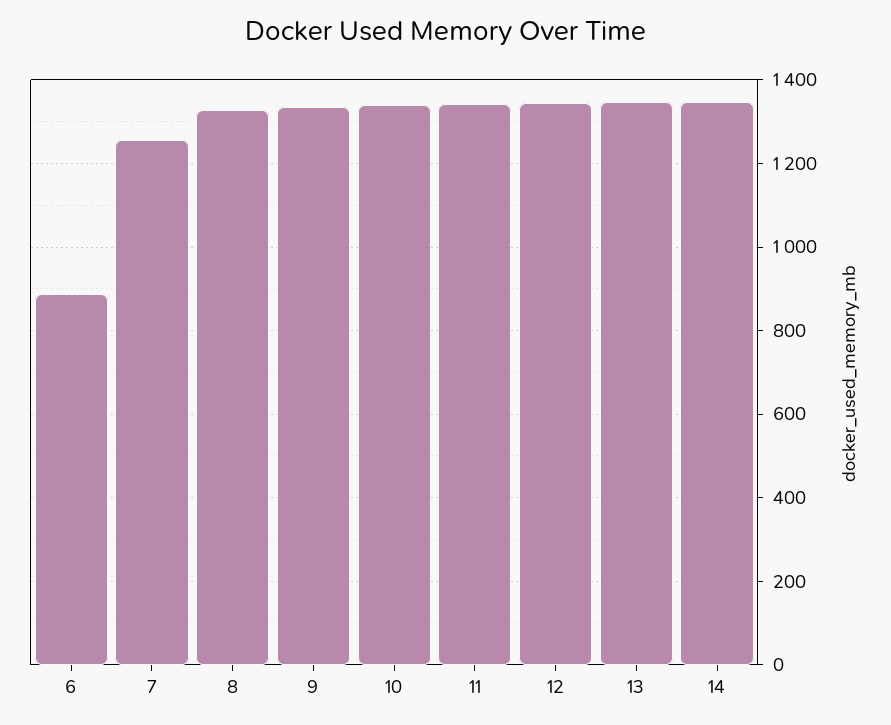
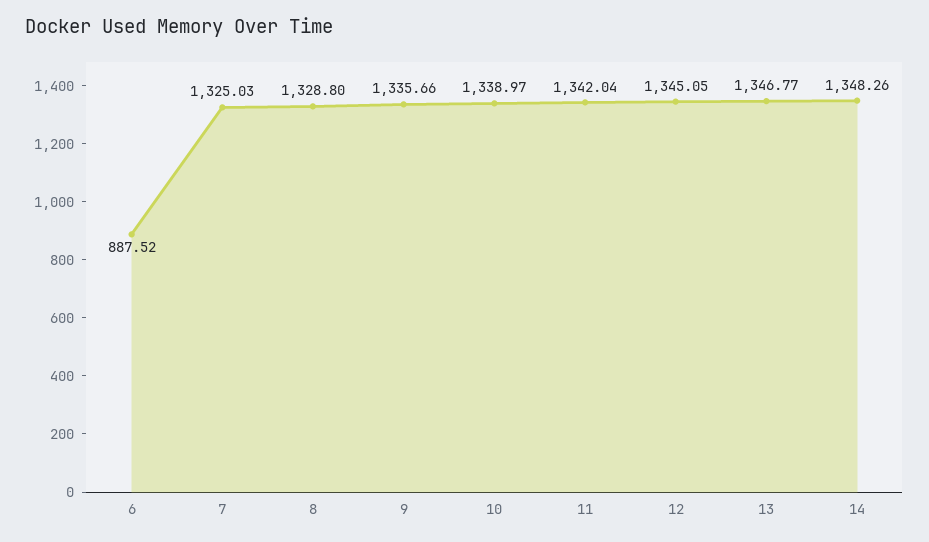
  {
    "6": 887.52,
-   "7": 1260,
+   "7": 1325.03,
    "8": 1328.8,
    "9": 1335.66,
    "10": 1338.97,
    "11": 1342.04,
    "12": 1345.05,
    "13": 1346.77,
    "14": 1348.26
  }

